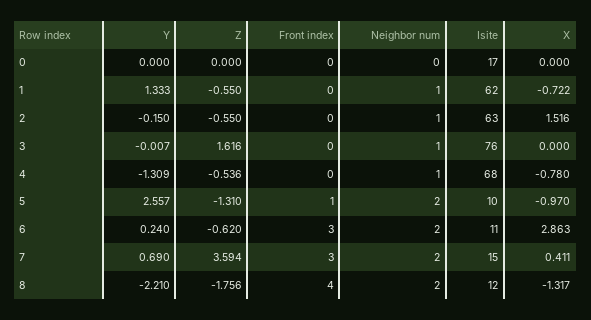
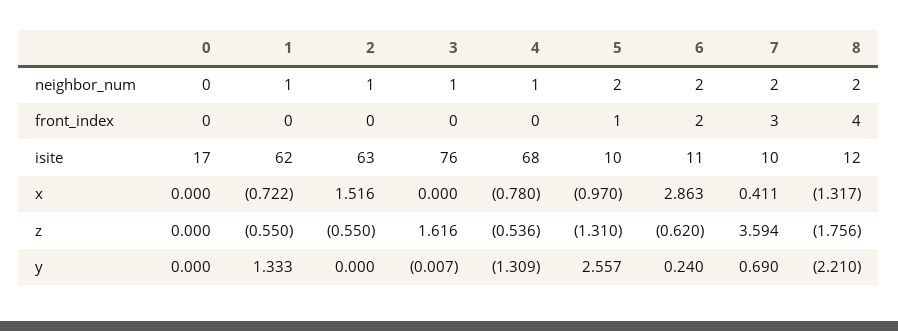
  {
    "Y": {
      "0": 0,
      "1": 1.333,
-     "2": -0.15,
+     "2": 0,
      "3": -0.007,
      "4": -1.309,
      "5": 2.557,
      "6": 0.24,
      "7": 0.69,
      "8": -2.21
    },
    "Z": {
      "0": 0,
      "1": -0.55,
      "2": -0.55,
      "3": 1.616,
      "4": -0.536,
      "5": -1.31,
      "6": -0.62,
      "7": 3.594,
      "8": -1.756
    },
    "Front index": {
      "0": 0,
      "1": 0,
      "2": 0,
      "3": 0,
      "4": 0,
      "5": 1,
-     "6": 3,
+     "6": 2,
      "7": 3,
      "8": 4
    },
    "Neighbor num": {
      "0": 0,
      "1": 1,
      "2": 1,
      "3": 1,
      "4": 1,
      "5": 2,
      "6": 2,
      "7": 2,
      "8": 2
    },
    "Isite": {
      "0": 17,
      "1": 62,
      "2": 63,
      "3": 76,
      "4": 68,
      "5": 10,
      "6": 11,
-     "7": 15,
+     "7": 10,
      "8": 12
    },
    "X": {
      "0": 0,
      "1": -0.722,
      "2": 1.516,
      "3": 0,
      "4": -0.78,
      "5": -0.97,
      "6": 2.863,
      "7": 0.411,
      "8": -1.317
    }
  }

